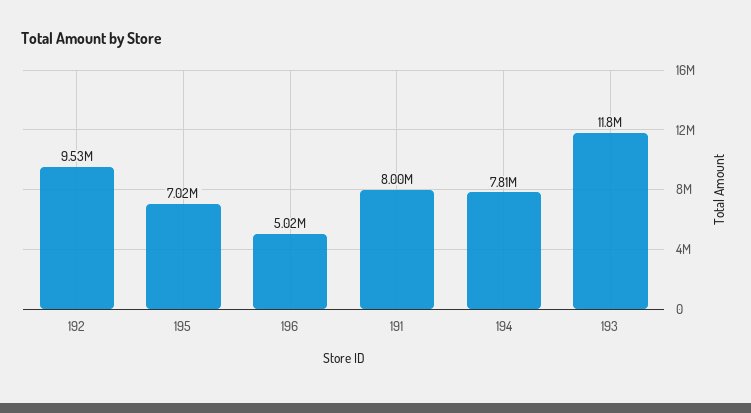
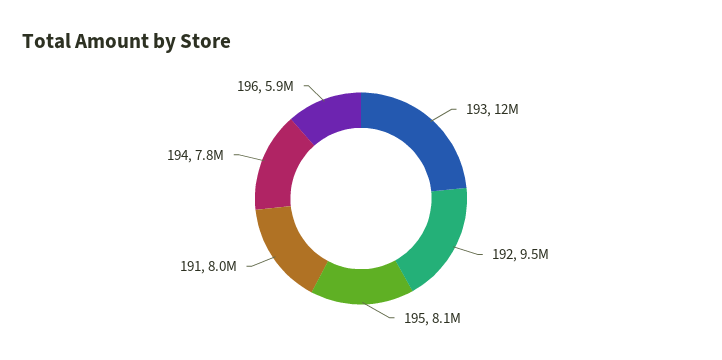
  {
    "192": 9530000,
-   "195": 7020000,
+   "195": 8100000,
-   "196": 5020000,
+   "196": 5900000,
    "191": 8000000,
    "194": 7810000,
    "193": 11800000
  }

